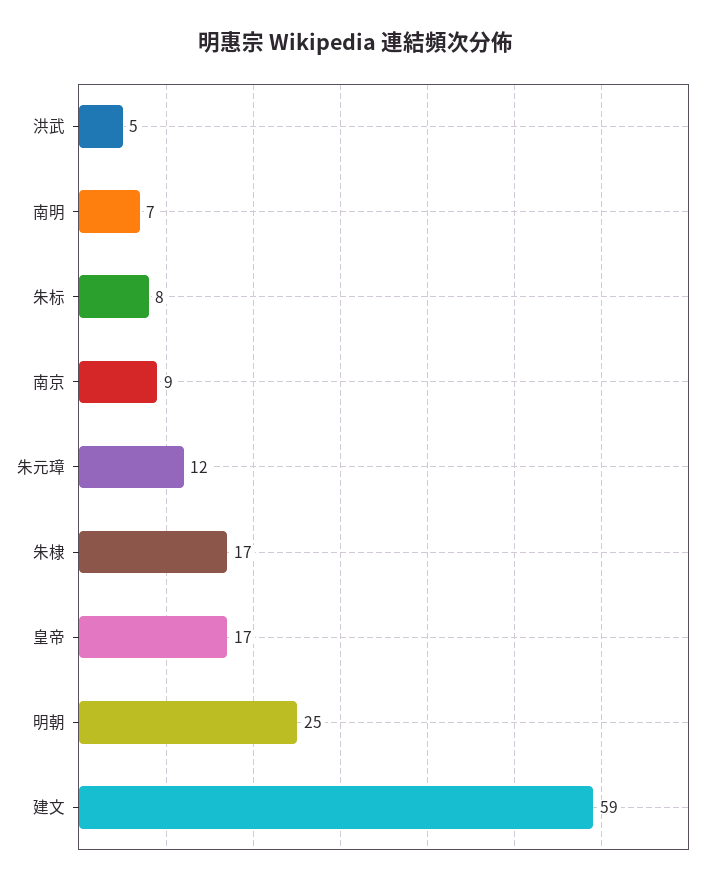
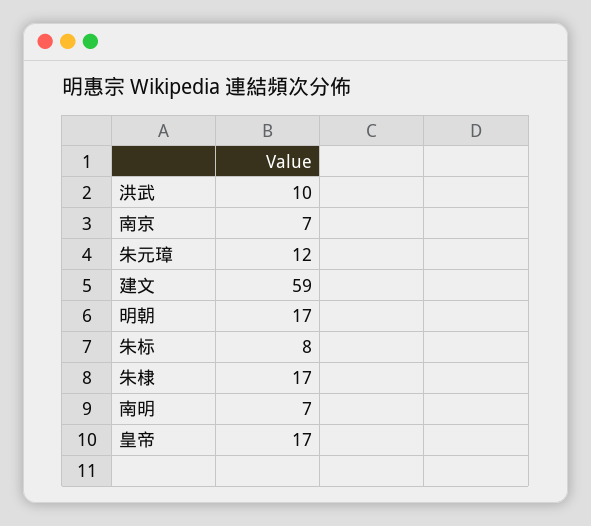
  {
-   "洪武": 5,
+   "洪武": 10,
    "南明": 7,
    "朱标": 8,
-   "南京": 9,
+   "南京": 7,
    "朱元璋": 12,
    "朱棣": 17,
    "皇帝": 17,
-   "明朝": 25,
+   "明朝": 17,
    "建文": 59
  }

